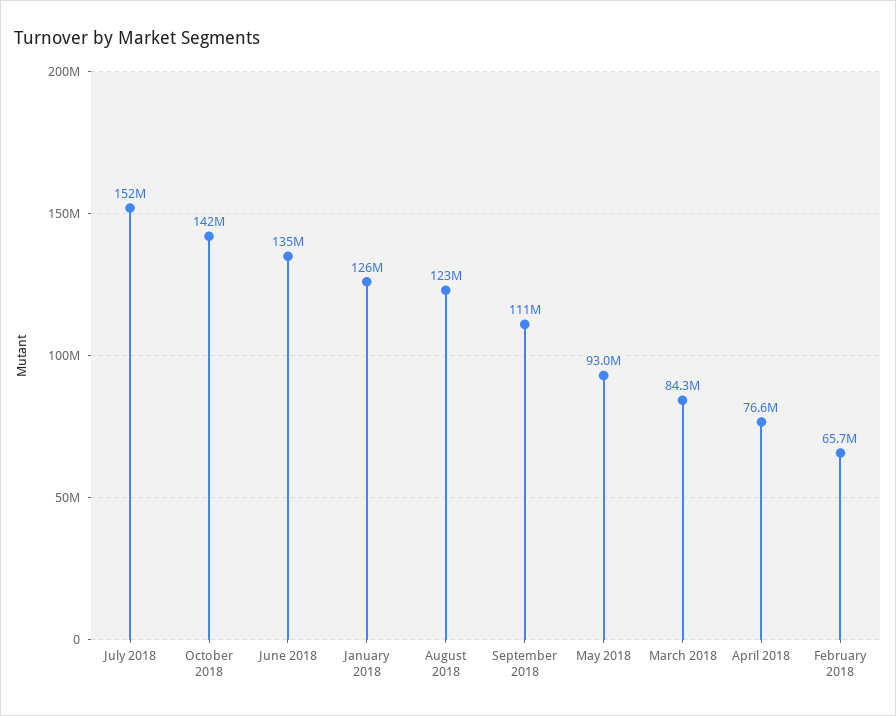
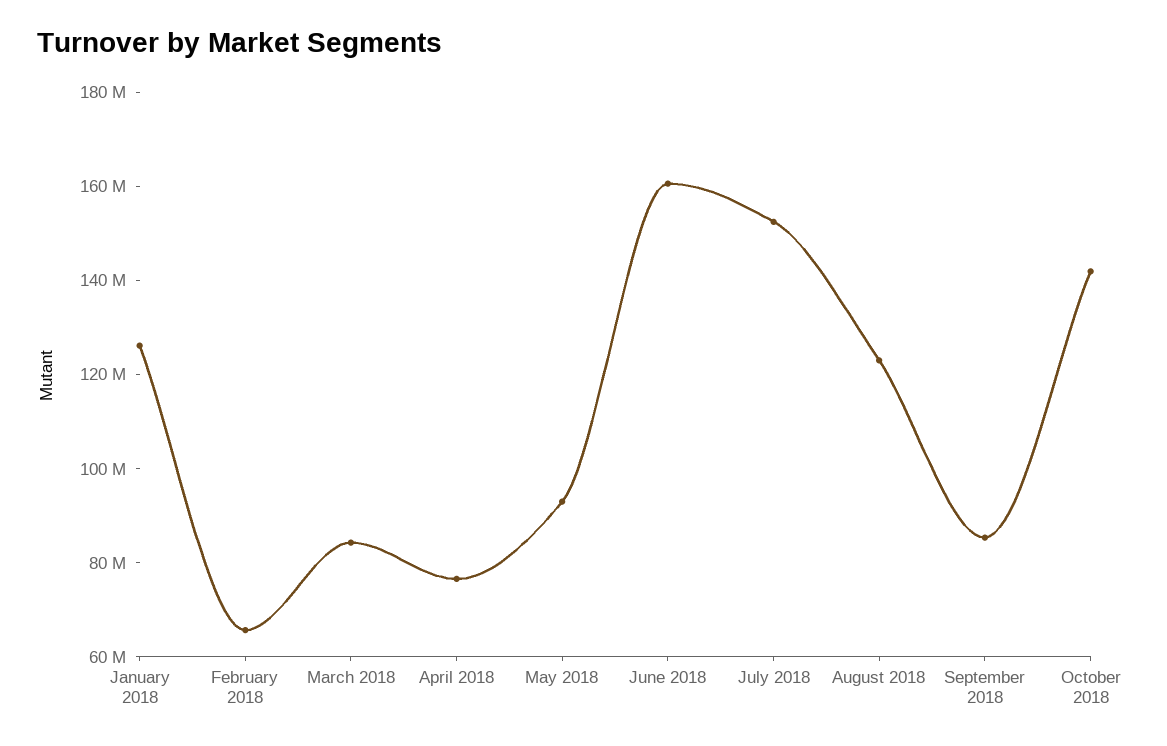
  {
    "July 2018": 152000000,
    "October 2018": 142000000,
-   "June 2018": 135000000,
+   "June 2018": 160000000,
    "January 2018": 126000000,
    "August 2018": 123000000,
-   "September 2018": 111000000,
+   "September 2018": 85000000,
    "May 2018": 93000000,
    "March 2018": 84300000,
    "April 2018": 76600000,
    "February 2018": 65700000
  }

